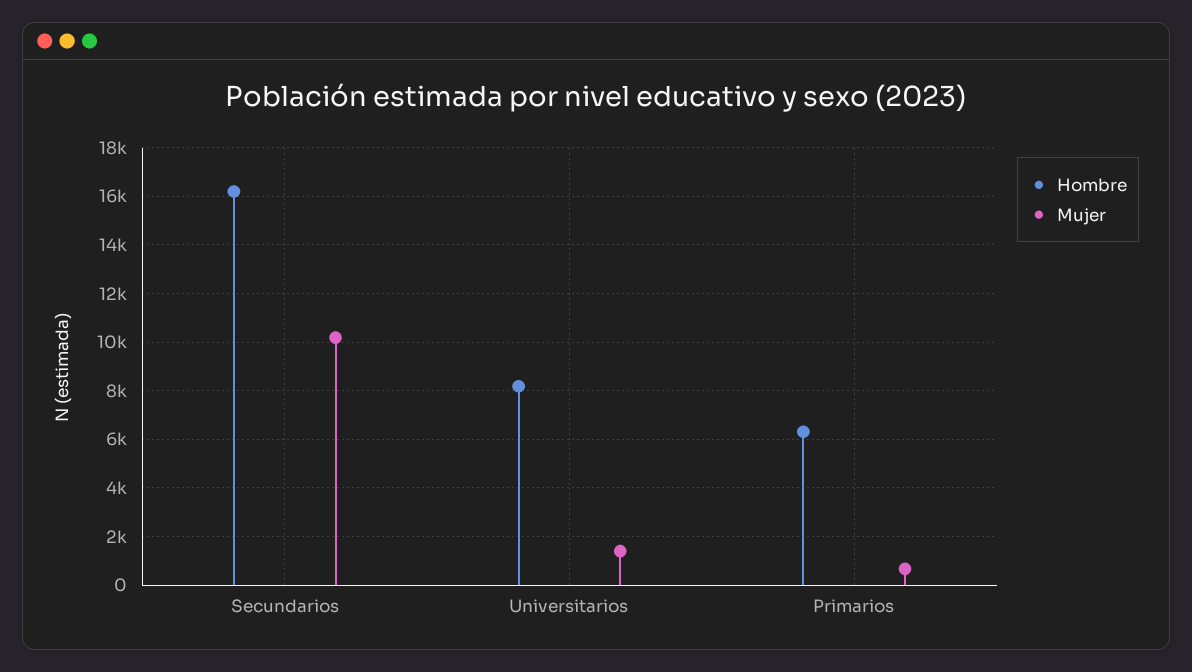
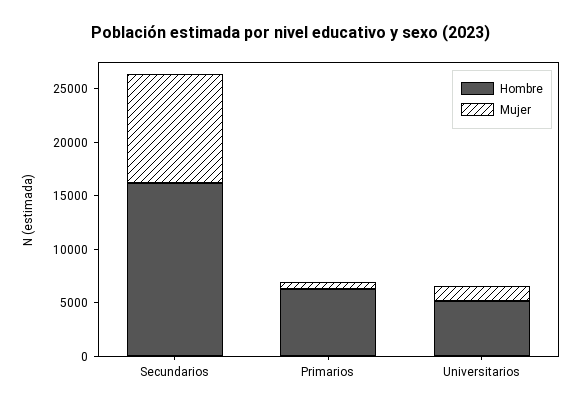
  {
    "Hombre": {
      "Secundarios": 16250,
-     "Universitarios": 8250,
+     "Universitarios": 5000,
      "Primarios": 6250
    },
    "Mujer": {
      "Secundarios": 10250,
      "Universitarios": 1500,
      "Primarios": 750
    }
  }

